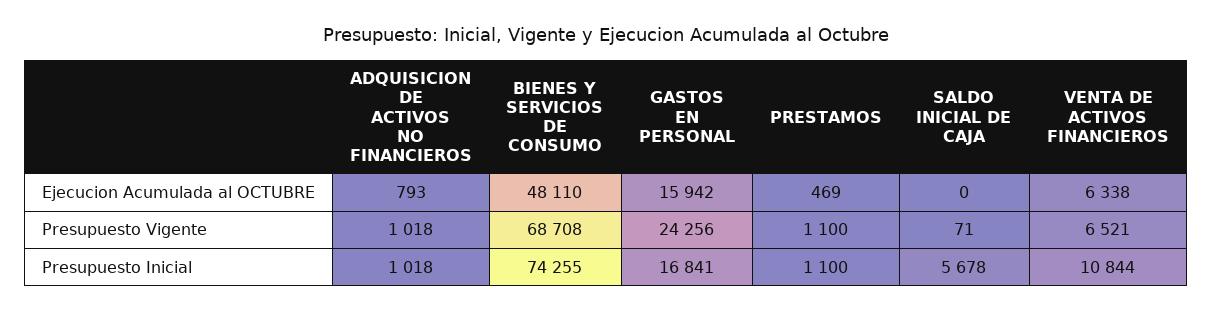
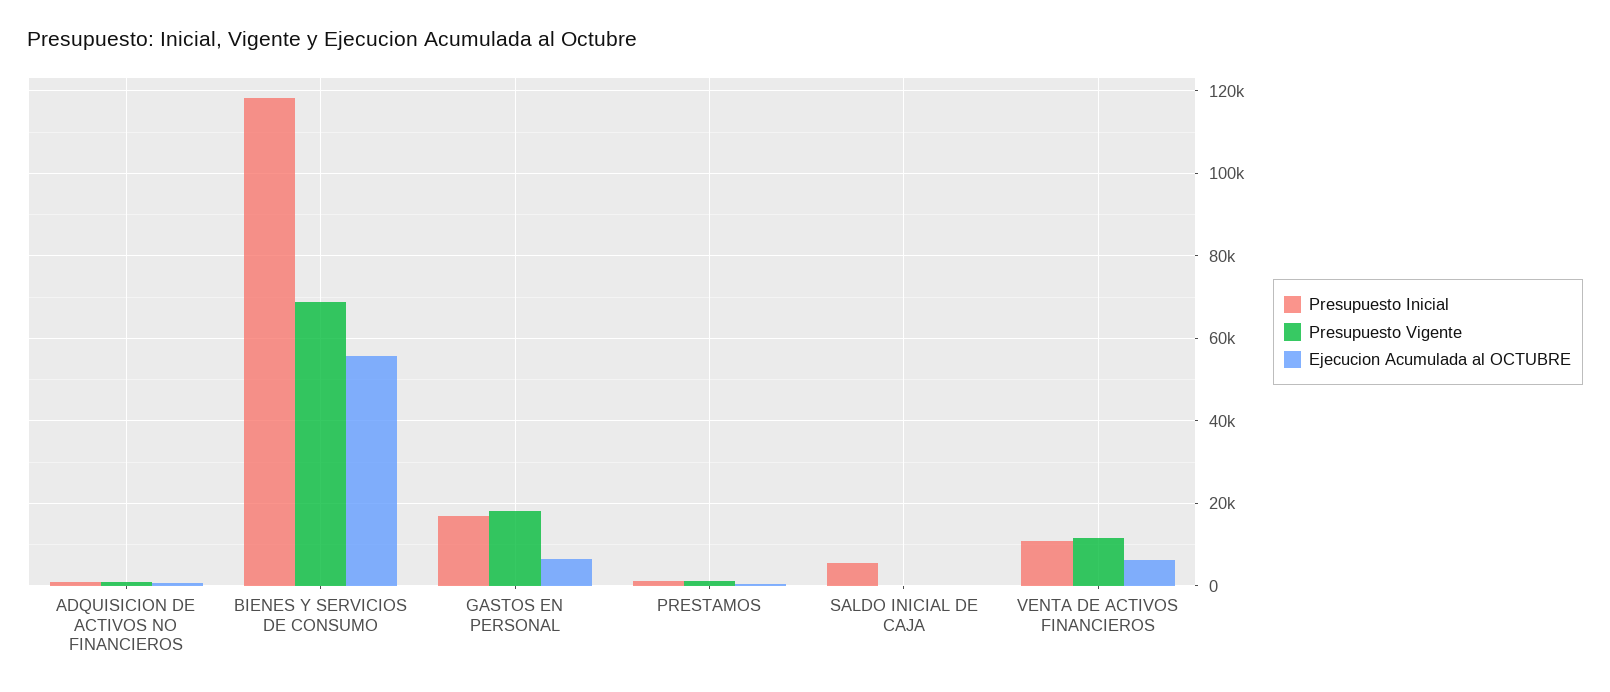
  {
    "Ejecucion Acumulada al OCTUBRE": {
      "ADQUISICION DE ACTIVOS NO FINANCIEROS": 793,
-     "BIENES Y SERVICIOS DE CONSUMO": 48110,
+     "BIENES Y SERVICIOS DE CONSUMO": 56000,
-     "GASTOS EN PERSONAL": 15942,
+     "GASTOS EN PERSONAL": 6000,
      "PRESTAMOS": 469,
      "SALDO INICIAL DE CAJA": 0,
      "VENTA DE ACTIVOS FINANCIEROS": 6338
    },
    "Presupuesto Vigente": {
      "ADQUISICION DE ACTIVOS NO FINANCIEROS": 1018,
      "BIENES Y SERVICIOS DE CONSUMO": 68708,
-     "GASTOS EN PERSONAL": 24256,
+     "GASTOS EN PERSONAL": 18000,
      "PRESTAMOS": 1100,
      "SALDO INICIAL DE CAJA": 71,
-     "VENTA DE ACTIVOS FINANCIEROS": 6521
+     "VENTA DE ACTIVOS FINANCIEROS": 12000
    },
    "Presupuesto Inicial": {
      "ADQUISICION DE ACTIVOS NO FINANCIEROS": 1018,
-     "BIENES Y SERVICIOS DE CONSUMO": 74255,
+     "BIENES Y SERVICIOS DE CONSUMO": 118000,
      "GASTOS EN PERSONAL": 16841,
      "PRESTAMOS": 1100,
      "SALDO INICIAL DE CAJA": 5678,
      "VENTA DE ACTIVOS FINANCIEROS": 10844
    }
  }

